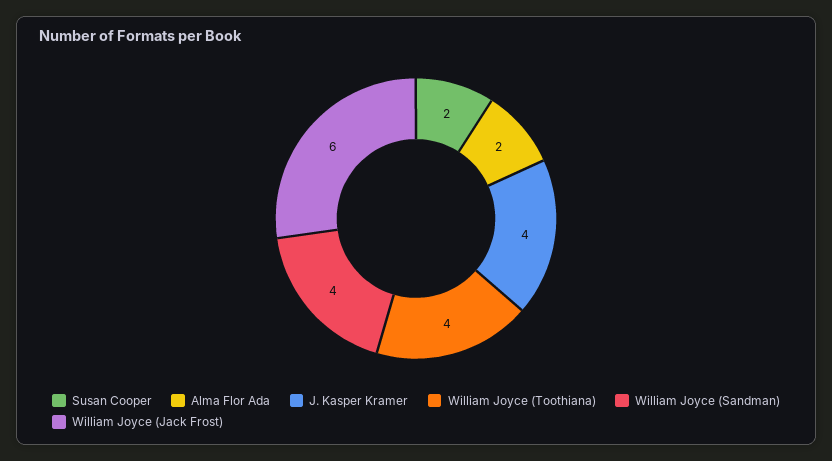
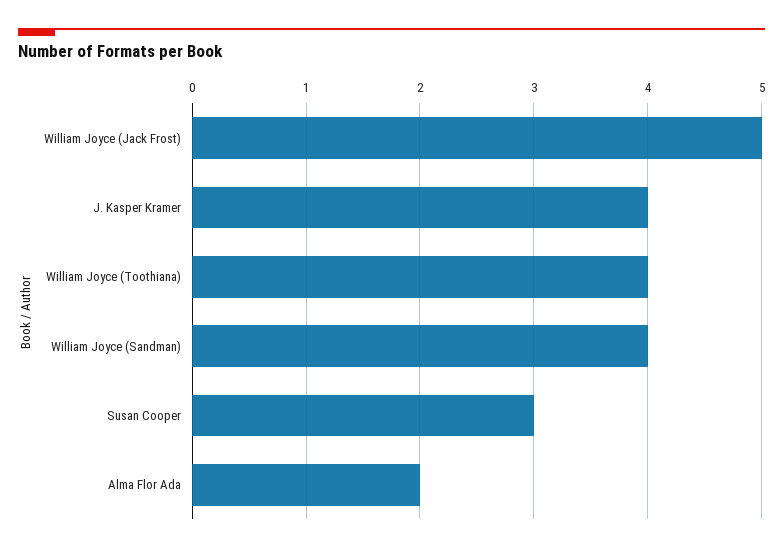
  {
-   "Susan Cooper": 2,
+   "Susan Cooper": 3,
    "Alma Flor Ada": 2,
    "J. Kasper Kramer": 4,
    "William Joyce (Toothiana)": 4,
    "William Joyce (Sandman)": 4,
-   "William Joyce (Jack Frost)": 6
+   "William Joyce (Jack Frost)": 5
  }

